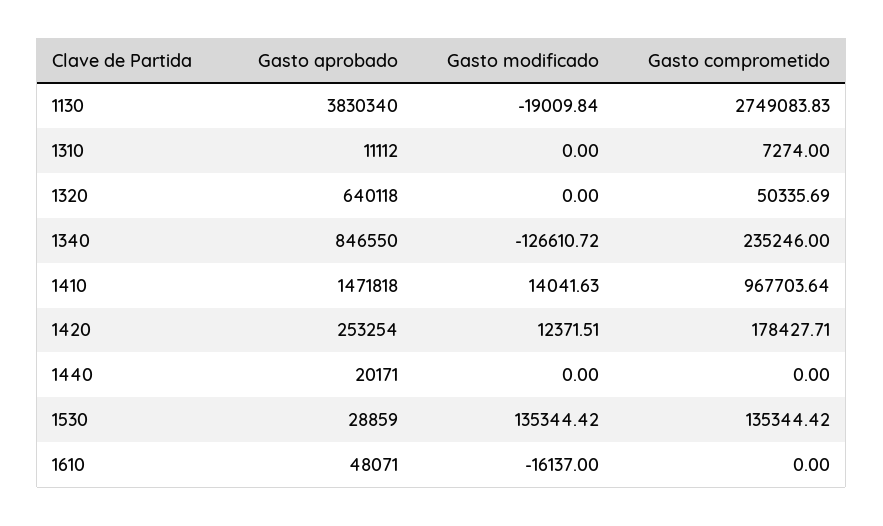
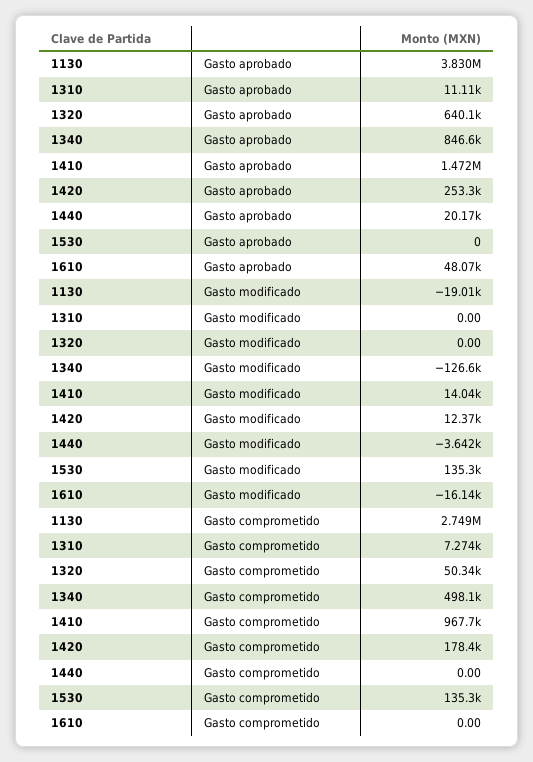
  {
    "Gasto aprobado": {
      "1130": 3830340,
      "1310": 11112,
      "1320": 640118,
      "1340": 846550,
      "1410": 1471818,
      "1420": 253254,
      "1440": 20171,
-     "1530": 28859,
+     "1530": 0,
      "1610": 48071
    },
    "Gasto modificado": {
      "1130": -19009.84,
      "1310": 0,
      "1320": 0,
      "1340": -126610.72,
      "1410": 14041.63,
      "1420": 12371.51,
-     "1440": 0,
+     "1440": -3642,
      "1530": 135344.42,
      "1610": -16137
    },
    "Gasto comprometido": {
      "1130": 2749083.83,
      "1310": 7274,
      "1320": 50335.69,
-     "1340": 235246,
+     "1340": 498100,
      "1410": 967703.64,
      "1420": 178427.71,
      "1440": 0,
      "1530": 135344.42,
      "1610": 0
    }
  }

